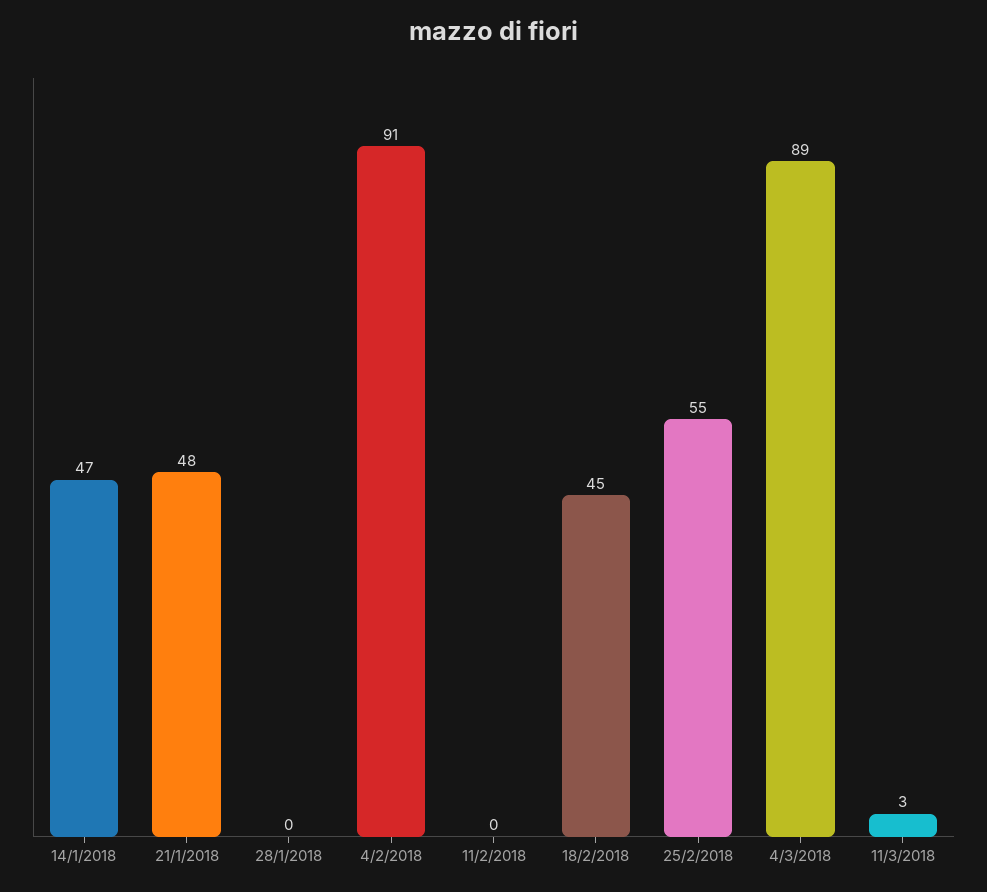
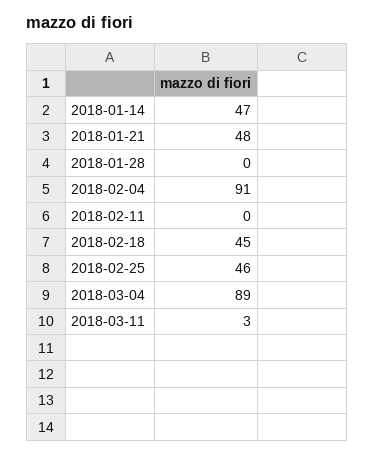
  {
    "14/1/2018": 47,
    "21/1/2018": 48,
    "28/1/2018": 0,
    "4/2/2018": 91,
    "11/2/2018": 0,
    "18/2/2018": 45,
-   "25/2/2018": 55,
+   "25/2/2018": 46,
    "4/3/2018": 89,
    "11/3/2018": 3
  }

